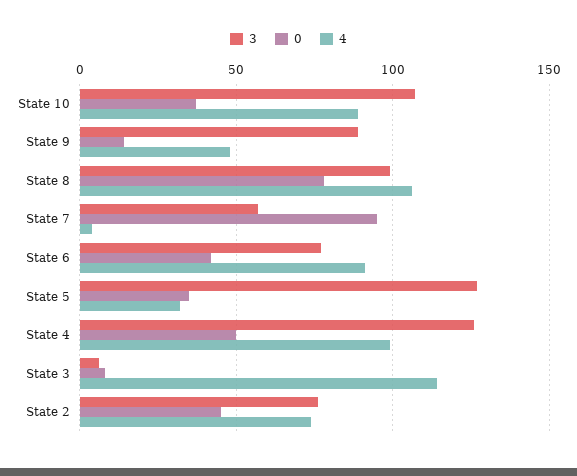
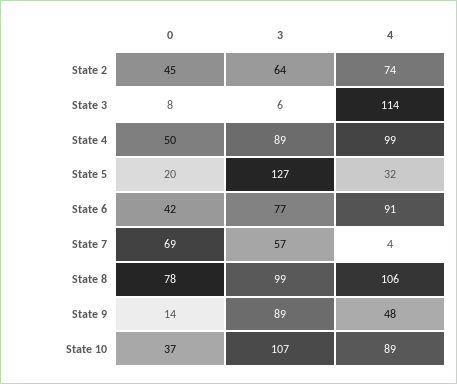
  {
    "3": {
      "State 10": 107,
      "State 9": 89,
      "State 8": 99,
      "State 7": 57,
      "State 6": 77,
      "State 5": 127,
-     "State 4": 125,
+     "State 4": 89,
      "State 3": 6,
-     "State 2": 75
+     "State 2": 64
    },
    "0": {
      "State 10": 37,
      "State 9": 14,
      "State 8": 78,
-     "State 7": 95,
+     "State 7": 69,
      "State 6": 42,
-     "State 5": 35,
+     "State 5": 20,
      "State 4": 50,
      "State 3": 8,
      "State 2": 45
    },
    "4": {
      "State 10": 89,
      "State 9": 48,
      "State 8": 106,
      "State 7": 4,
      "State 6": 91,
      "State 5": 32,
      "State 4": 99,
      "State 3": 114,
      "State 2": 74
    }
  }

